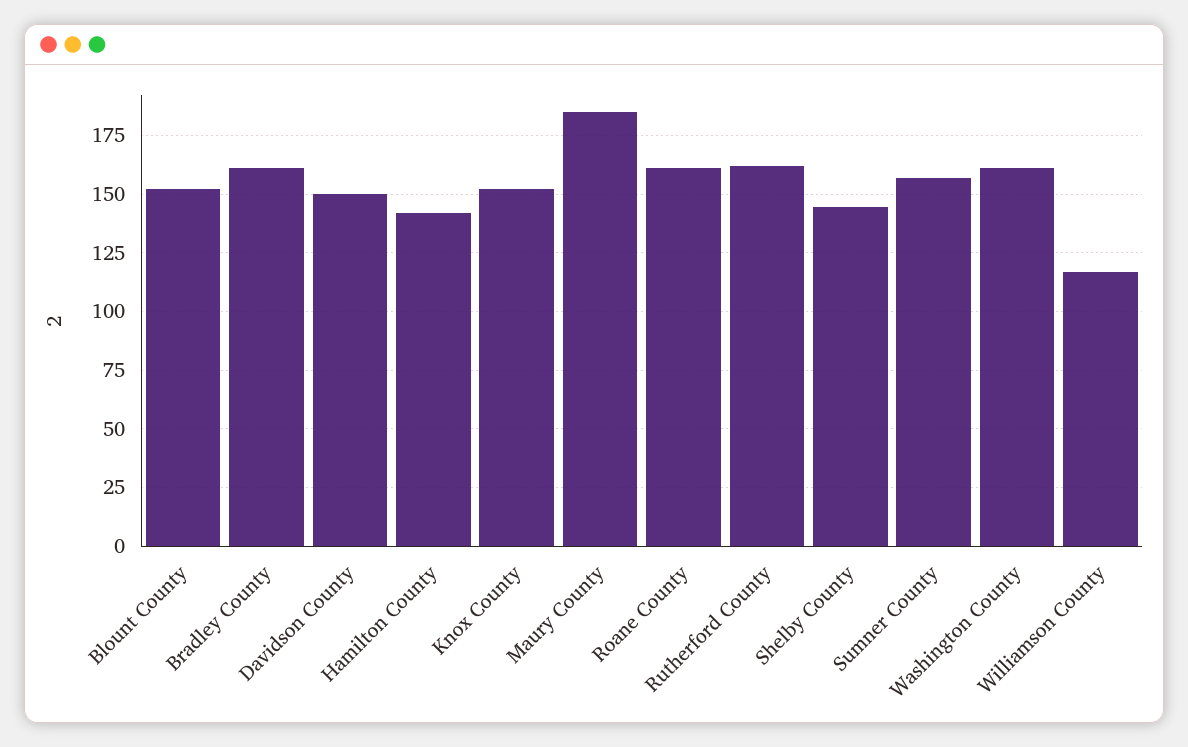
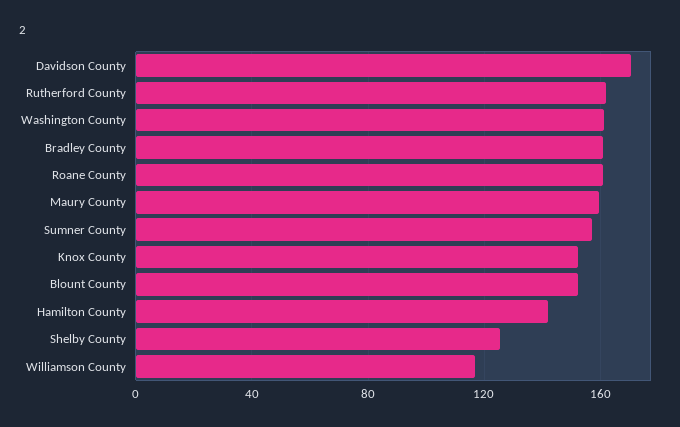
  {
    "Blount County": 150,
    "Bradley County": 160,
-   "Davidson County": 150,
+   "Davidson County": 170,
    "Hamilton County": 140,
    "Knox County": 150,
-   "Maury County": 185,
+   "Maury County": 160,
    "Roane County": 160,
    "Rutherford County": 160,
-   "Shelby County": 145,
+   "Shelby County": 125,
    "Sumner County": 155,
    "Washington County": 160,
    "Williamson County": 115
  }

